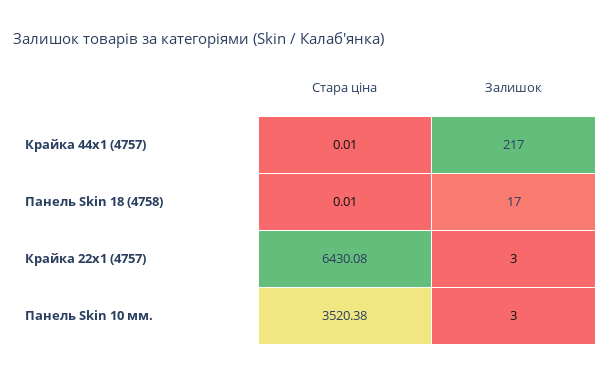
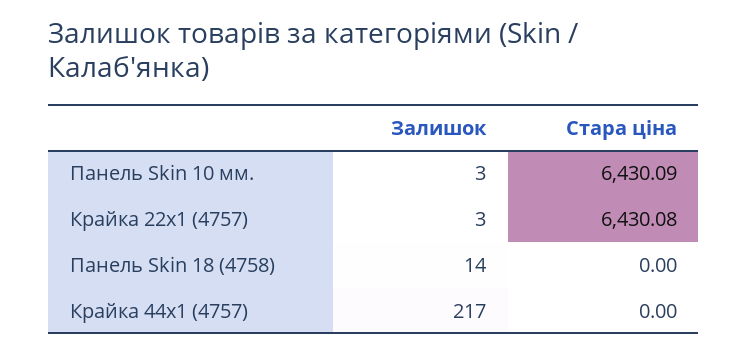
  {
    "Стара ціна": {
-     "Крайка 44x1 (4757)": 0.01,
+     "Крайка 44x1 (4757)": 0,
-     "Панель Skin 18 (4758)": 0.01,
+     "Панель Skin 18 (4758)": 0,
      "Крайка 22x1 (4757)": 6430.08,
-     "Панель Skin 10 мм.": 3520.38
+     "Панель Skin 10 мм.": 6430.09
    },
    "Залишок": {
      "Крайка 44x1 (4757)": 217,
-     "Панель Skin 18 (4758)": 17,
+     "Панель Skin 18 (4758)": 14,
      "Крайка 22x1 (4757)": 3,
      "Панель Skin 10 мм.": 3
    }
  }

